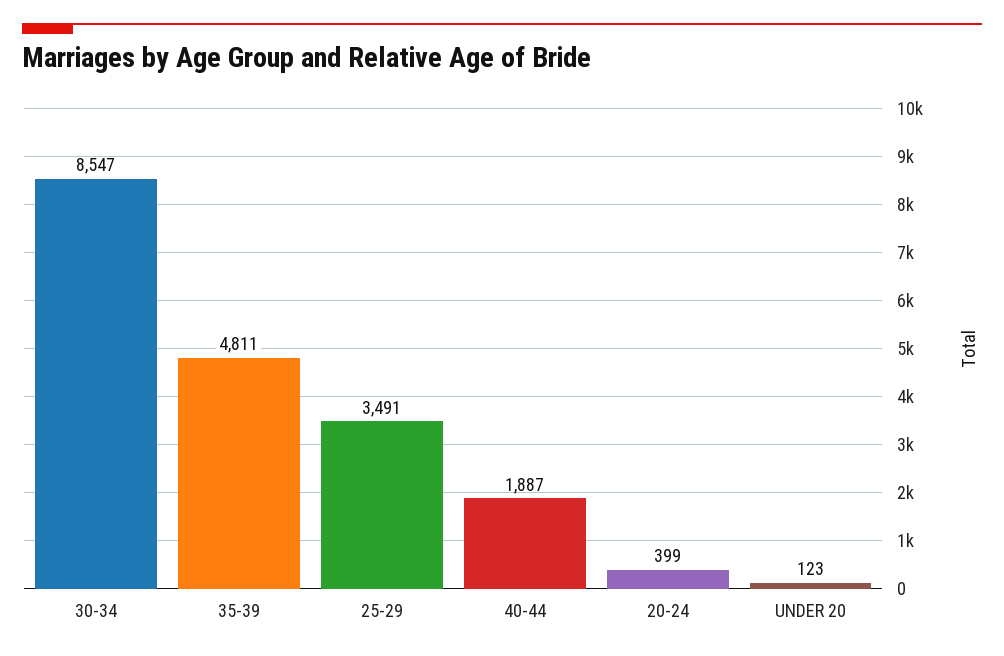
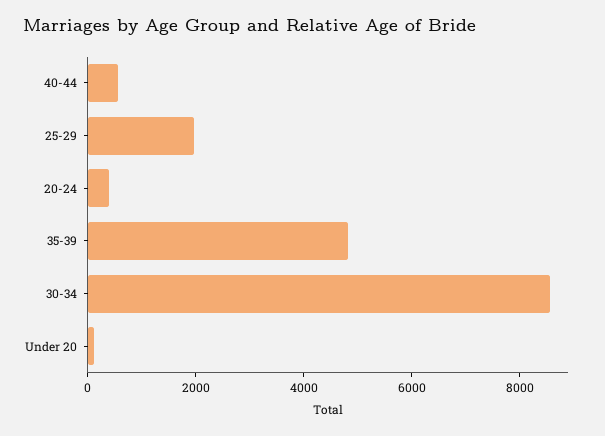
  {
    "30-34": 8547,
    "35-39": 4811,
-   "25-29": 3491,
+   "25-29": 2000,
-   "40-44": 1887,
+   "40-44": 500,
    "20-24": 399,
    "UNDER 20": 123
  }

